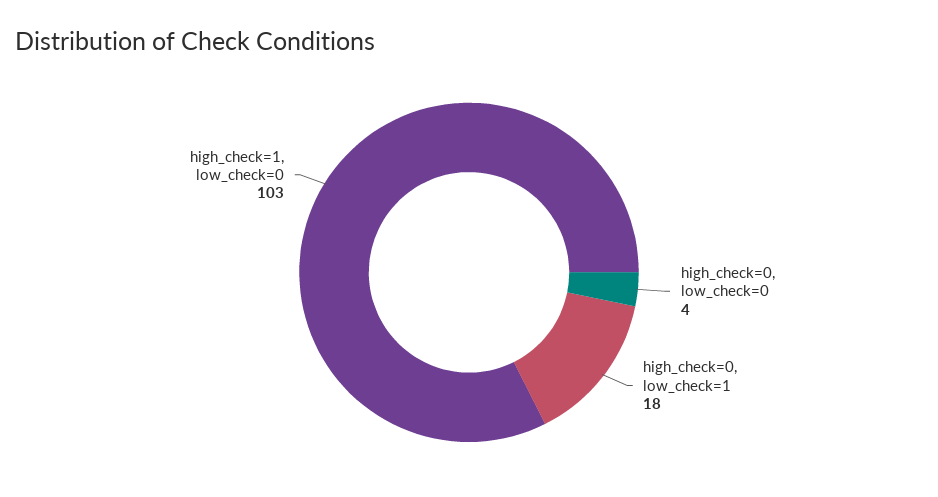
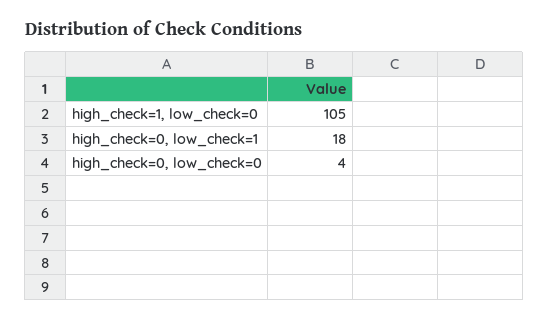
  {
    "high_check=0, low_check=0": 4,
    "high_check=0, low_check=1": 18,
-   "high_check=1, low_check=0": 103
+   "high_check=1, low_check=0": 105
  }

